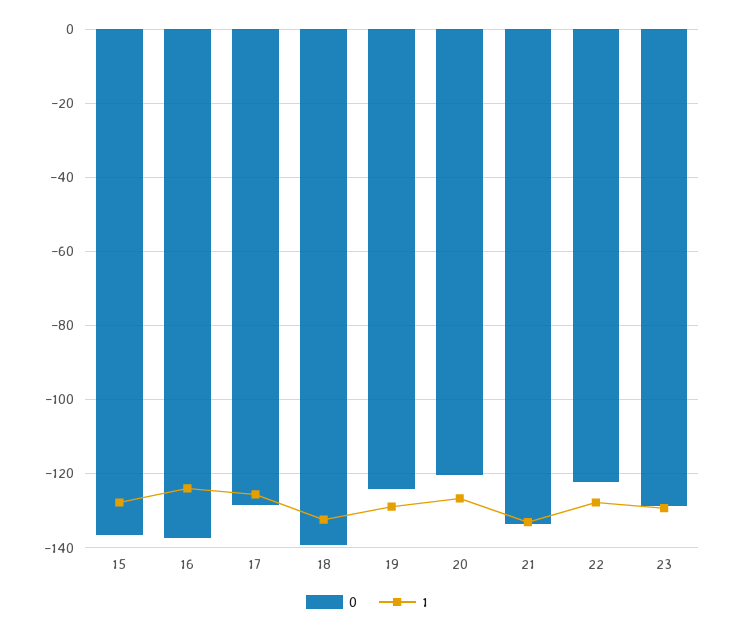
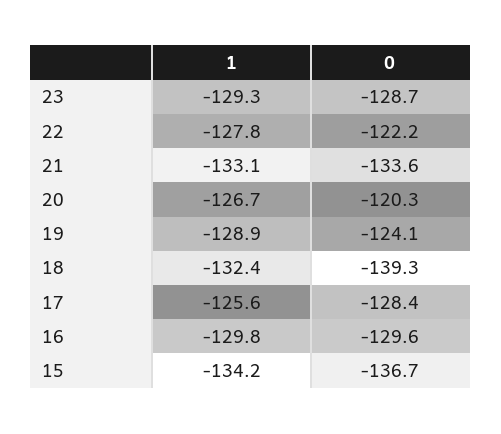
  {
    "0": {
      "15": -136.7,
-     "16": -138,
+     "16": -129.6,
      "17": -128.4,
      "18": -139.3,
      "19": -124.1,
      "20": -120.3,
      "21": -133.6,
      "22": -122.2,
      "23": -128.7
    },
    "1": {
-     "15": -128,
+     "15": -134.2,
-     "16": -124,
+     "16": -129.8,
      "17": -125.6,
      "18": -132.4,
      "19": -128.9,
      "20": -126.7,
      "21": -133.1,
      "22": -127.8,
      "23": -129.3
    }
  }

